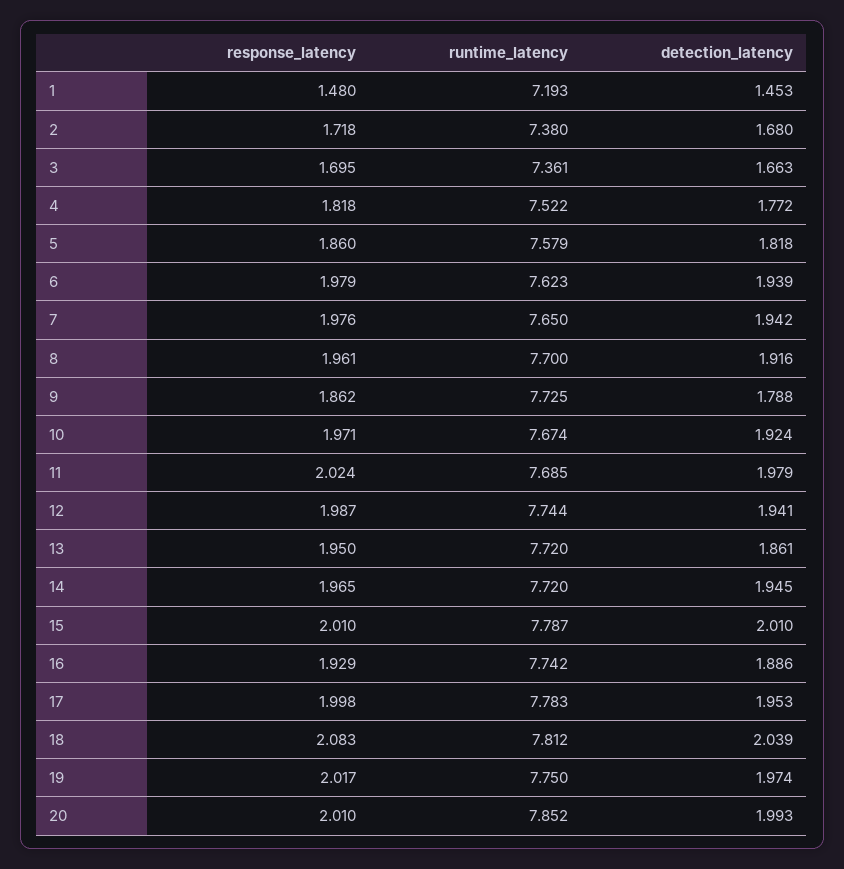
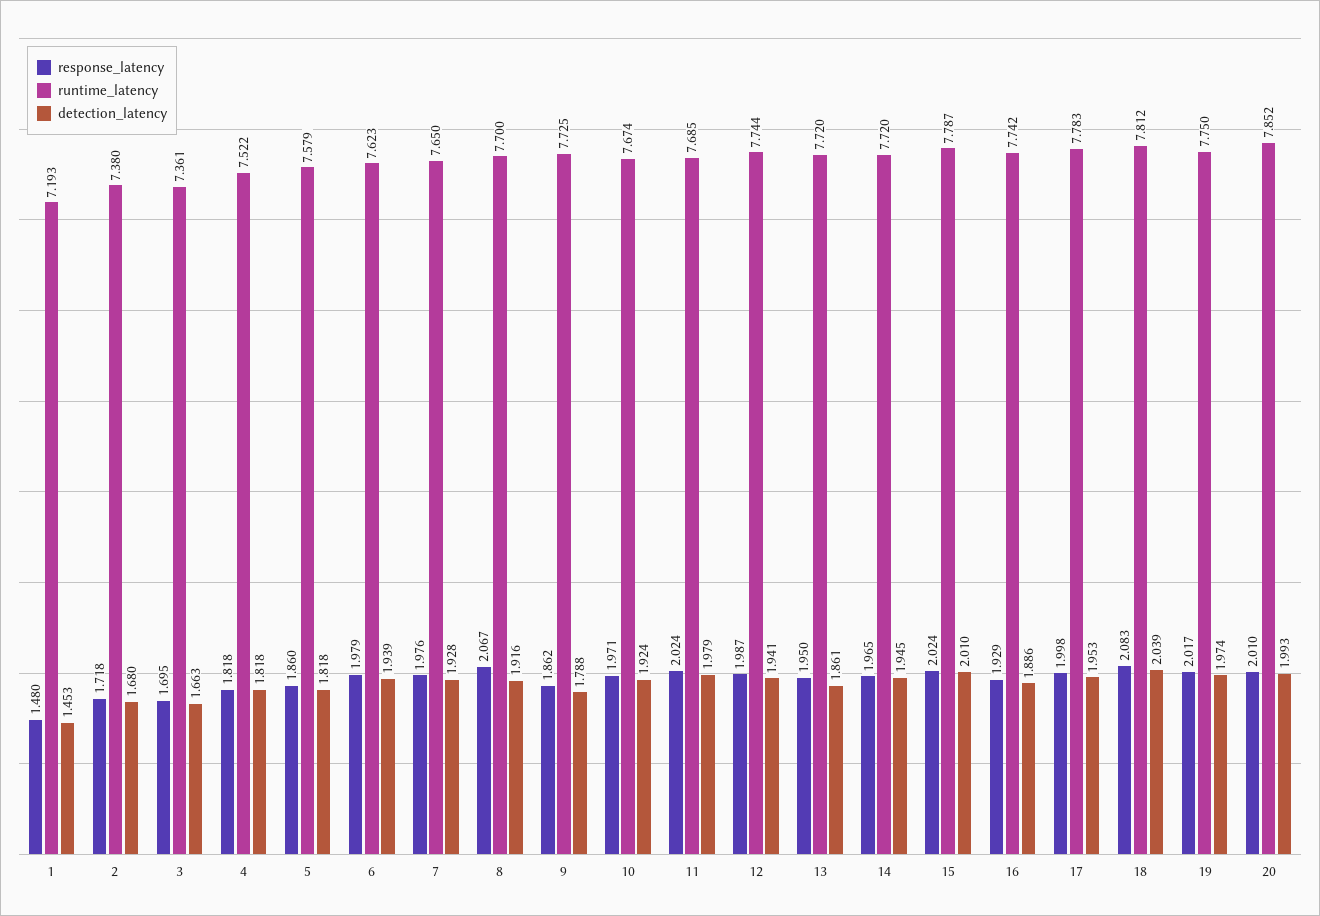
  {
    "response_latency": {
      "1": 1.48,
      "2": 1.718,
      "3": 1.695,
      "4": 1.818,
      "5": 1.86,
      "6": 1.979,
      "7": 1.976,
-     "8": 1.961,
+     "8": 2.067,
      "9": 1.862,
      "10": 1.971,
      "11": 2.024,
      "12": 1.987,
      "13": 1.95,
      "14": 1.965,
-     "15": 2.01,
+     "15": 2.024,
      "16": 1.929,
      "17": 1.998,
      "18": 2.083,
      "19": 2.017,
      "20": 2.01
    },
    "runtime_latency": {
      "1": 7.193,
      "2": 7.38,
      "3": 7.361,
      "4": 7.522,
      "5": 7.579,
      "6": 7.623,
      "7": 7.65,
      "8": 7.7,
      "9": 7.725,
      "10": 7.674,
      "11": 7.685,
      "12": 7.744,
      "13": 7.72,
      "14": 7.72,
      "15": 7.787,
      "16": 7.742,
      "17": 7.783,
      "18": 7.812,
      "19": 7.75,
      "20": 7.852
    },
    "detection_latency": {
      "1": 1.453,
      "2": 1.68,
      "3": 1.663,
-     "4": 1.772,
+     "4": 1.818,
      "5": 1.818,
      "6": 1.939,
-     "7": 1.942,
+     "7": 1.928,
      "8": 1.916,
      "9": 1.788,
      "10": 1.924,
      "11": 1.979,
      "12": 1.941,
      "13": 1.861,
      "14": 1.945,
      "15": 2.01,
      "16": 1.886,
      "17": 1.953,
      "18": 2.039,
      "19": 1.974,
      "20": 1.993
    }
  }

